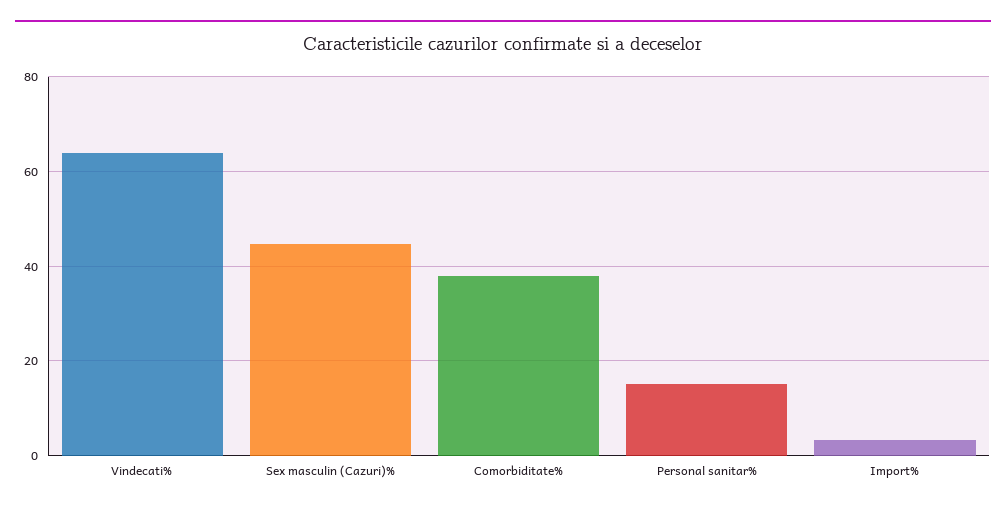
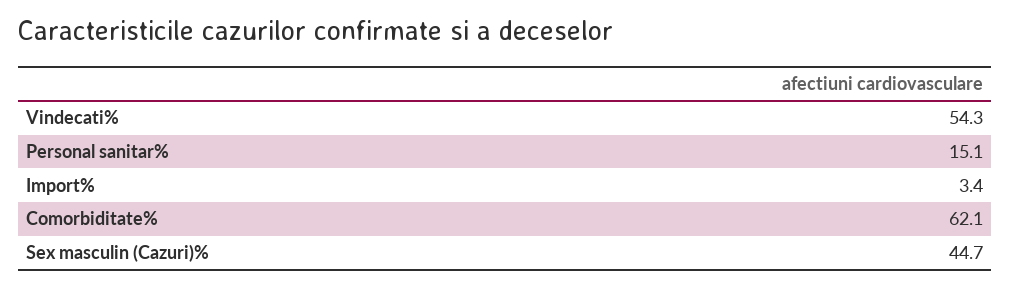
  {
-   "Vindecati%": 64,
+   "Vindecati%": 54.3,
    "Sex masculin (Cazuri)%": 44.7,
-   "Comorbiditate%": 38,
+   "Comorbiditate%": 62.1,
    "Personal sanitar%": 15.1,
    "Import%": 3.4
  }

